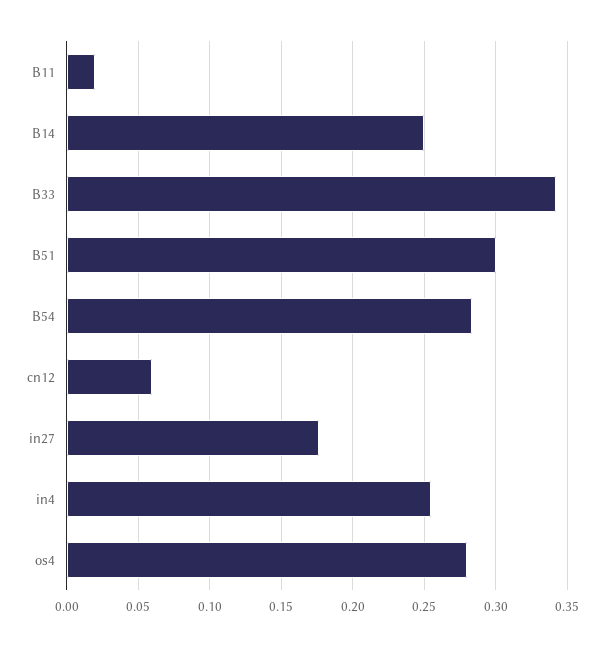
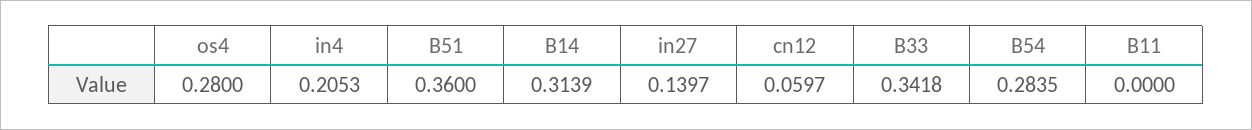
  {
-   "B11": 0.02,
+   "B11": 0,
-   "B14": 0.25,
+   "B14": 0.3139,
    "B33": 0.3418,
-   "B51": 0.3,
+   "B51": 0.36,
    "B54": 0.2835,
    "cn12": 0.0597,
-   "in27": 0.175,
+   "in27": 0.1397,
-   "in4": 0.255,
+   "in4": 0.2053,
    "os4": 0.28
  }

